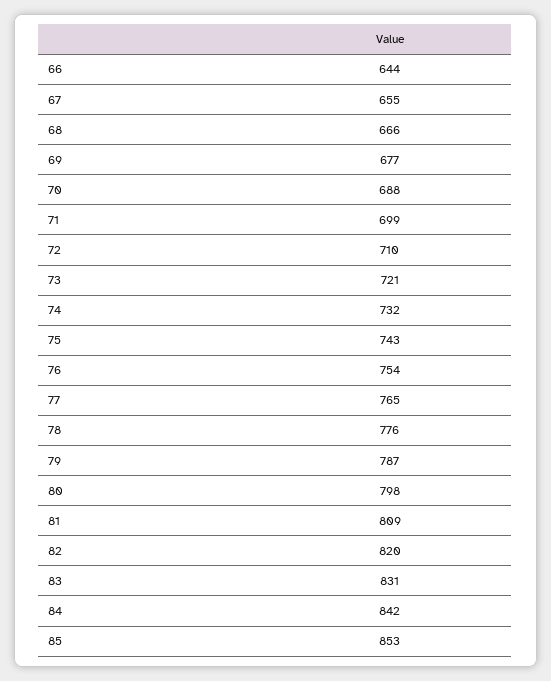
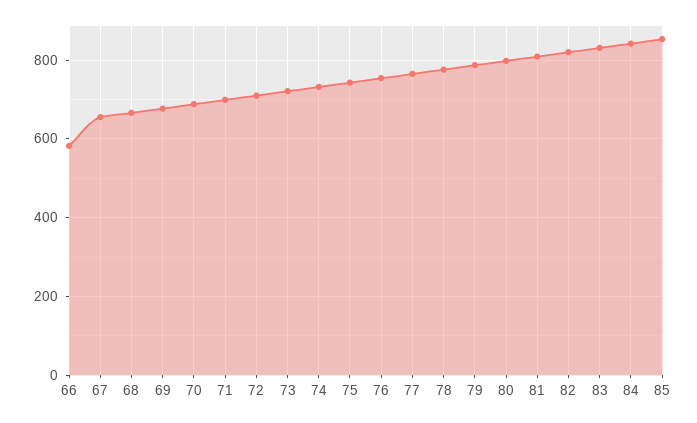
  {
-   "66": 644,
+   "66": 580,
    "67": 655,
    "68": 666,
    "69": 677,
    "70": 688,
    "71": 699,
    "72": 710,
    "73": 721,
    "74": 732,
    "75": 743,
    "76": 754,
    "77": 765,
    "78": 776,
    "79": 787,
    "80": 798,
    "81": 809,
    "82": 820,
    "83": 831,
    "84": 842,
    "85": 853
  }

